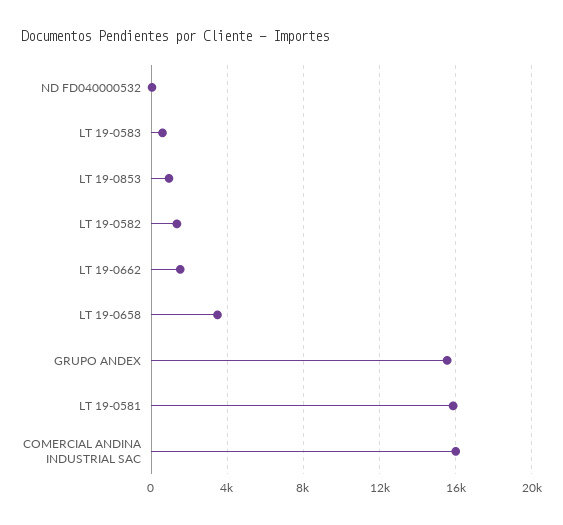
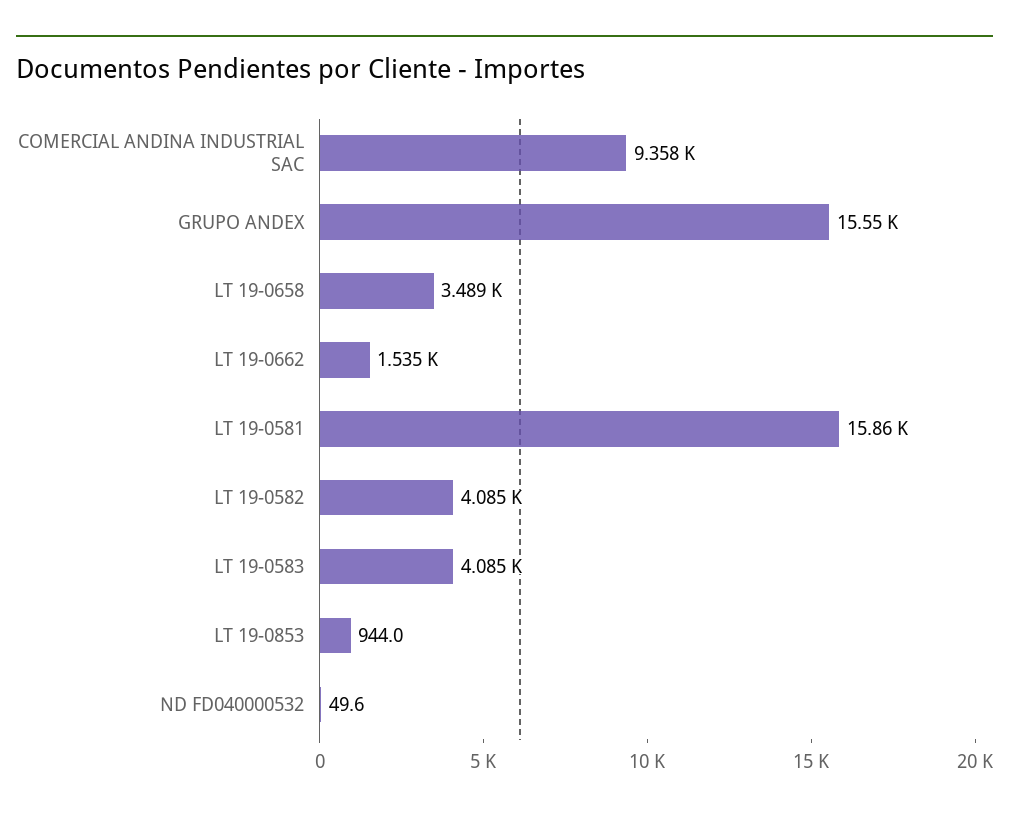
  {
    "ND FD040000532": 49.6,
-   "LT 19-0583": 500,
+   "LT 19-0583": 4085,
    "LT 19-0853": 944,
-   "LT 19-0582": 1500,
+   "LT 19-0582": 4085,
    "LT 19-0662": 1535,
    "LT 19-0658": 3489,
    "GRUPO ANDEX": 15550,
    "LT 19-0581": 15860,
-   "COMERCIAL ANDINA INDUSTRIAL SAC": 16000
+   "COMERCIAL ANDINA INDUSTRIAL SAC": 9358
  }

